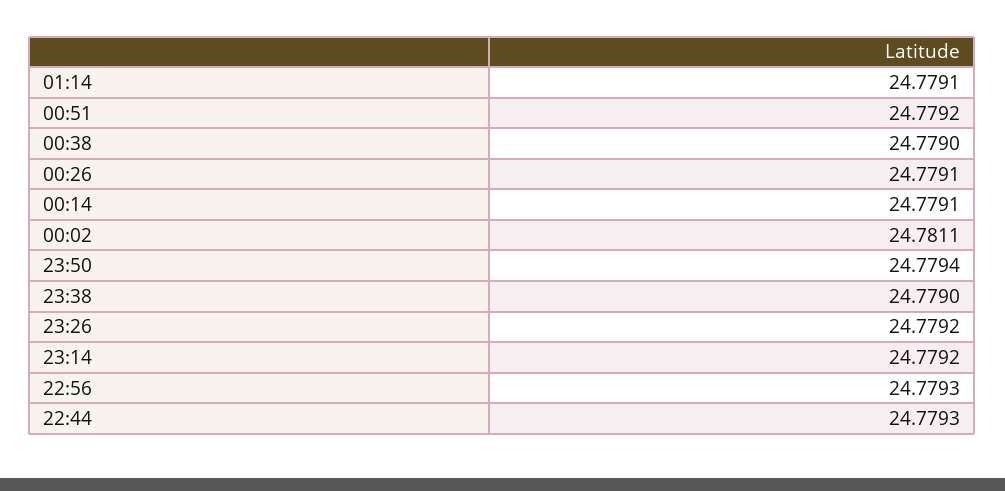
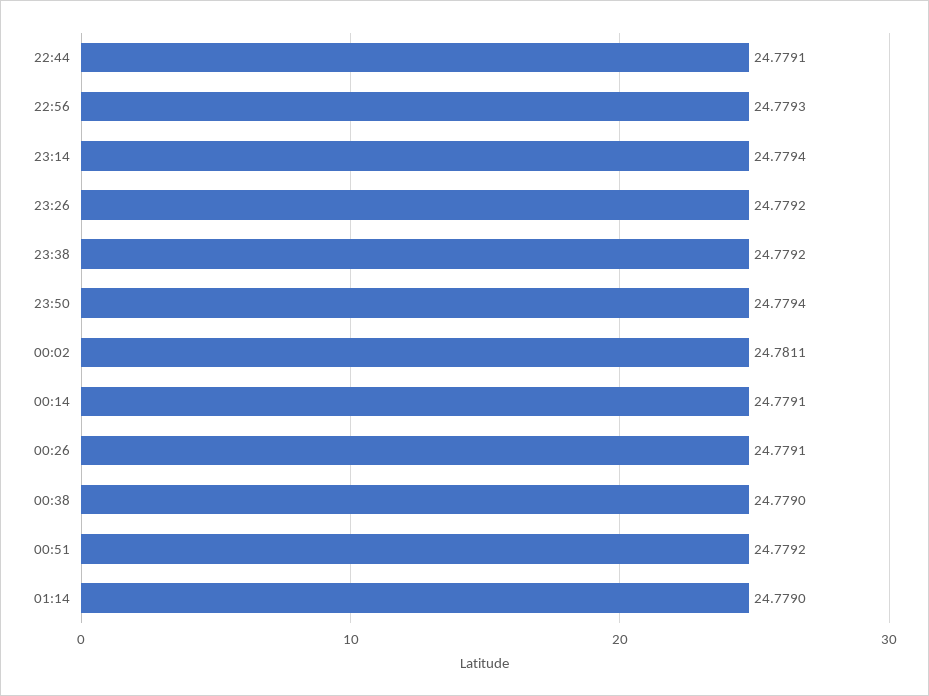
  {
-   "01:14": 24.7791,
+   "01:14": 24.779,
    "00:51": 24.7792,
    "00:38": 24.779,
    "00:26": 24.7791,
    "00:14": 24.7791,
    "00:02": 24.7811,
    "23:50": 24.7794,
-   "23:38": 24.779,
+   "23:38": 24.7792,
    "23:26": 24.7792,
-   "23:14": 24.7792,
+   "23:14": 24.7794,
    "22:56": 24.7793,
-   "22:44": 24.7793
+   "22:44": 24.7791
  }

